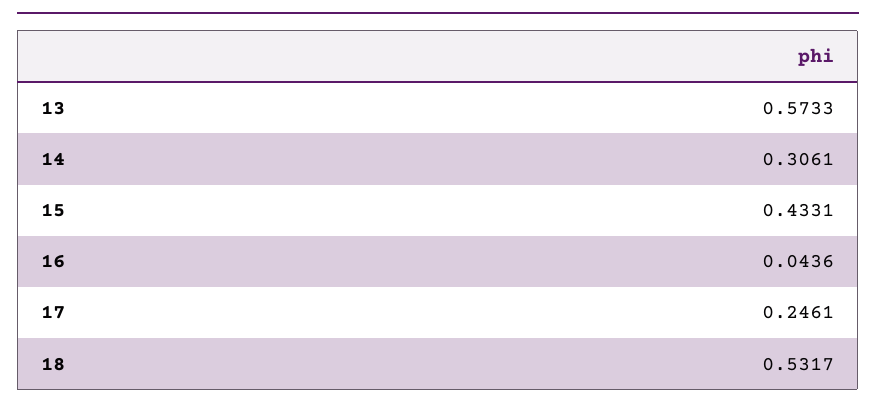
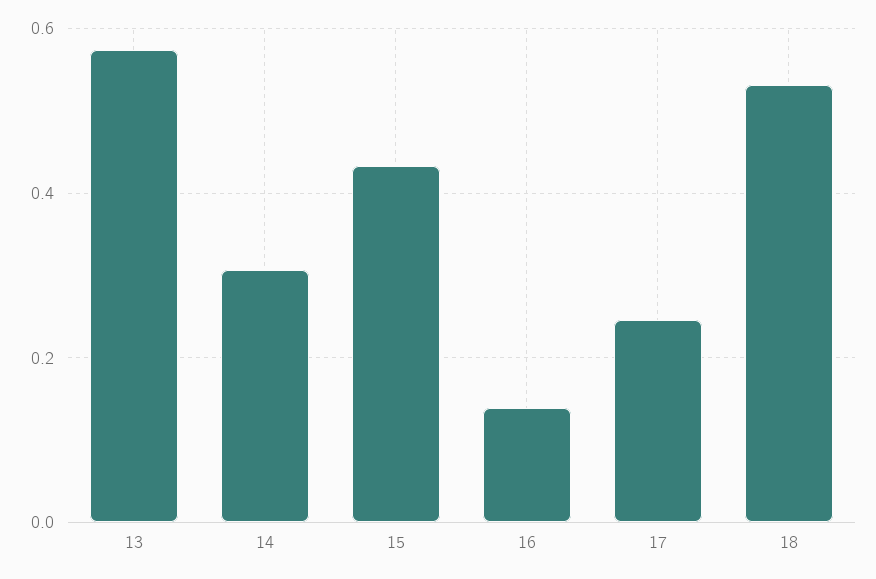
  {
    "13": 0.5733,
    "14": 0.3061,
    "15": 0.4331,
-   "16": 0.0436,
+   "16": 0.14,
    "17": 0.2461,
    "18": 0.5317
  }

